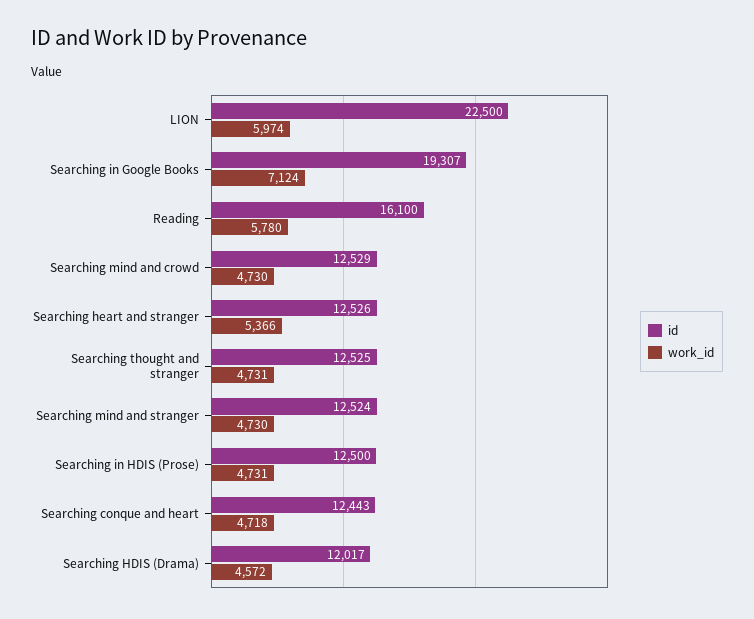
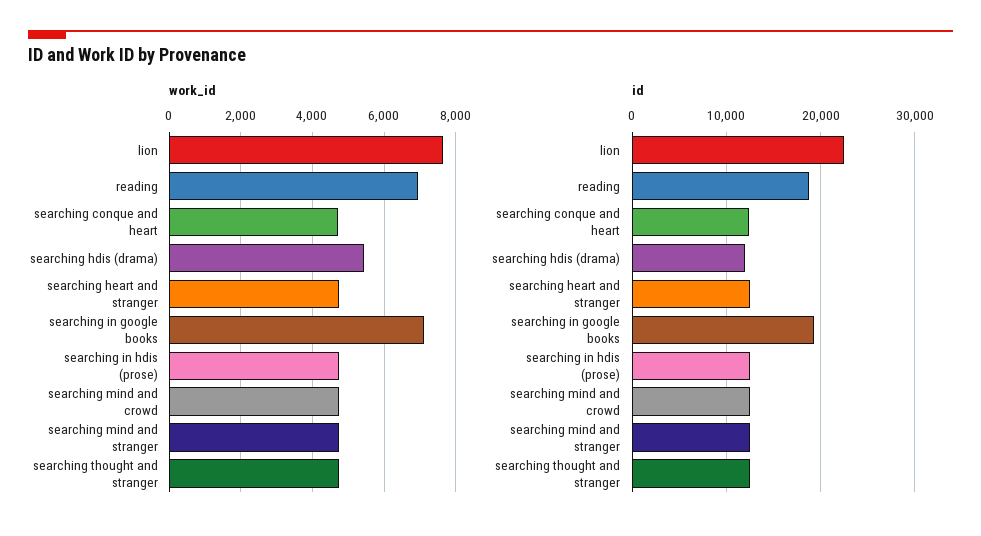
  {
    "id": {
      "LION": 22500,
      "Searching in Google Books": 19307,
-     "Reading": 16100,
+     "Reading": 19000,
      "Searching mind and crowd": 12529,
      "Searching heart and stranger": 12526,
      "Searching thought and stranger": 12525,
      "Searching mind and stranger": 12524,
      "Searching in HDIS (Prose)": 12500,
      "Searching conque and heart": 12443,
      "Searching HDIS (Drama)": 12017
    },
    "work_id": {
-     "LION": 5974,
+     "LION": 7600,
      "Searching in Google Books": 7124,
-     "Reading": 5780,
+     "Reading": 7000,
      "Searching mind and crowd": 4730,
-     "Searching heart and stranger": 5366,
+     "Searching heart and stranger": 4800,
      "Searching thought and stranger": 4731,
      "Searching mind and stranger": 4730,
      "Searching in HDIS (Prose)": 4731,
      "Searching conque and heart": 4718,
-     "Searching HDIS (Drama)": 4572
+     "Searching HDIS (Drama)": 5400
    }
  }

